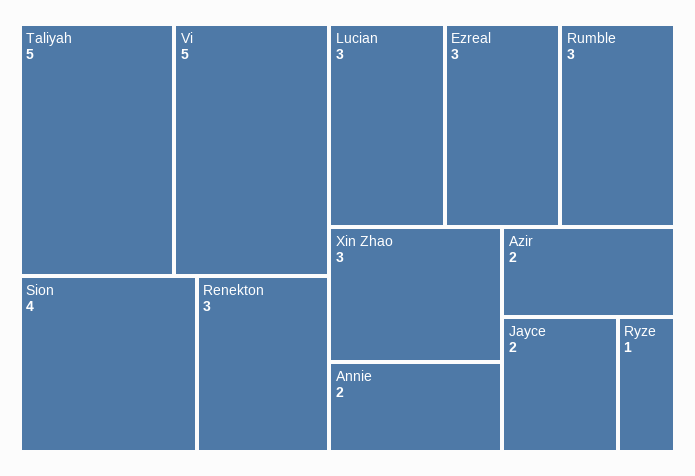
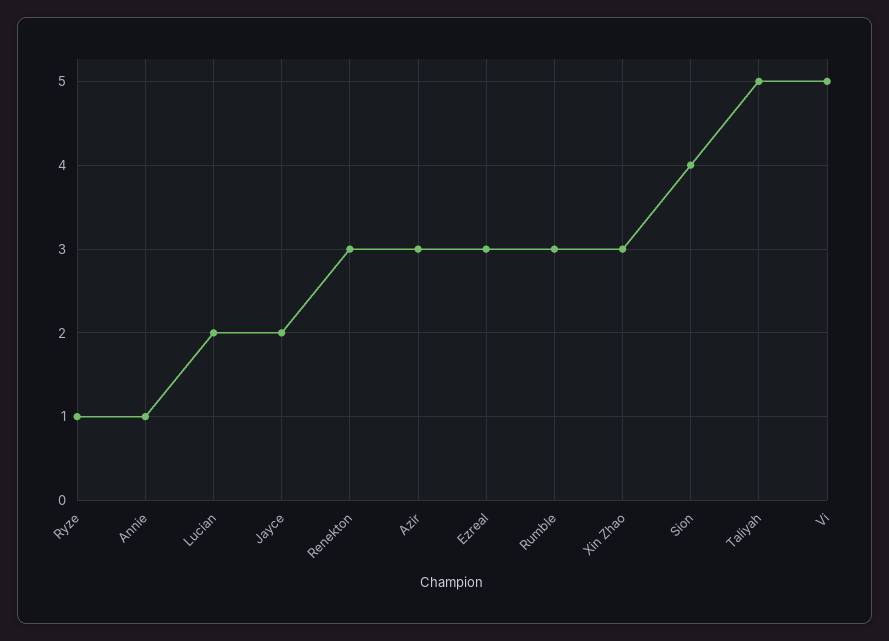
  {
    "Taliyah": 5,
    "Vi": 5,
    "Sion": 4,
    "Renekton": 3,
-   "Lucian": 3,
+   "Lucian": 2,
    "Ezreal": 3,
    "Rumble": 3,
    "Xin Zhao": 3,
-   "Annie": 2,
+   "Annie": 1,
-   "Azir": 2,
+   "Azir": 3,
    "Jayce": 2,
    "Ryze": 1
  }

